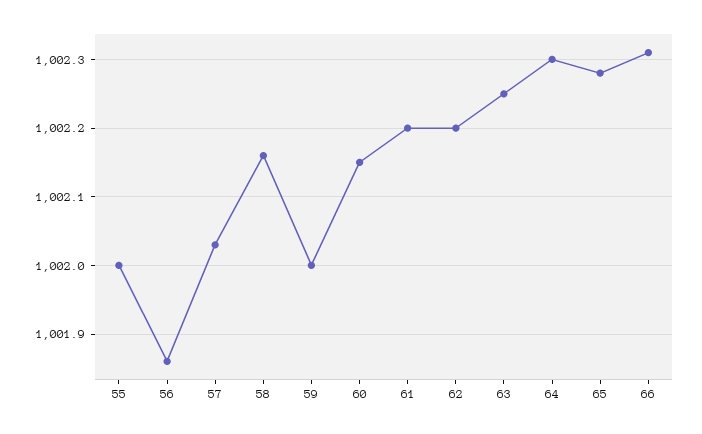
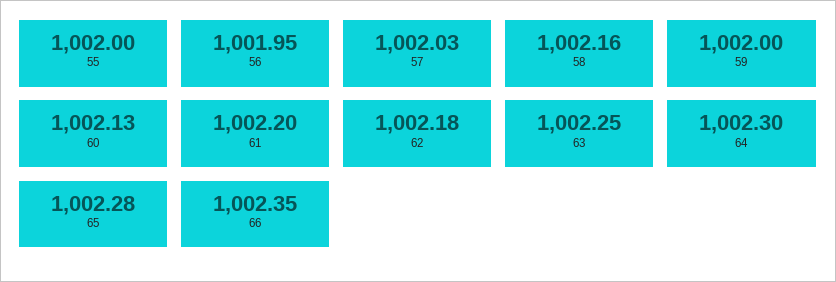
  {
    "55": 1002,
-   "56": 1001.86,
+   "56": 1001.95,
    "57": 1002.03,
    "58": 1002.16,
    "59": 1002,
-   "60": 1002.15,
+   "60": 1002.13,
    "61": 1002.2,
-   "62": 1002.2,
+   "62": 1002.18,
    "63": 1002.25,
    "64": 1002.3,
    "65": 1002.28,
-   "66": 1002.31
+   "66": 1002.35
  }

